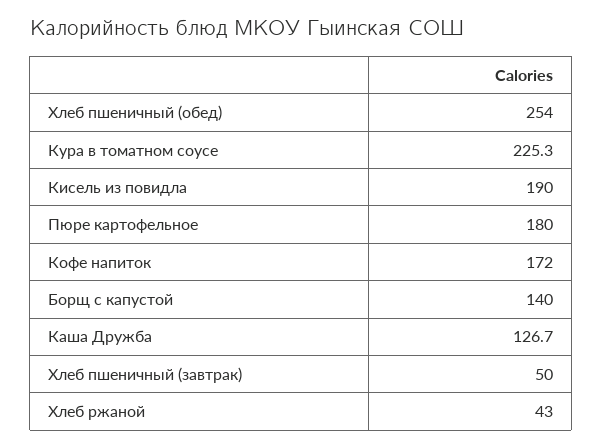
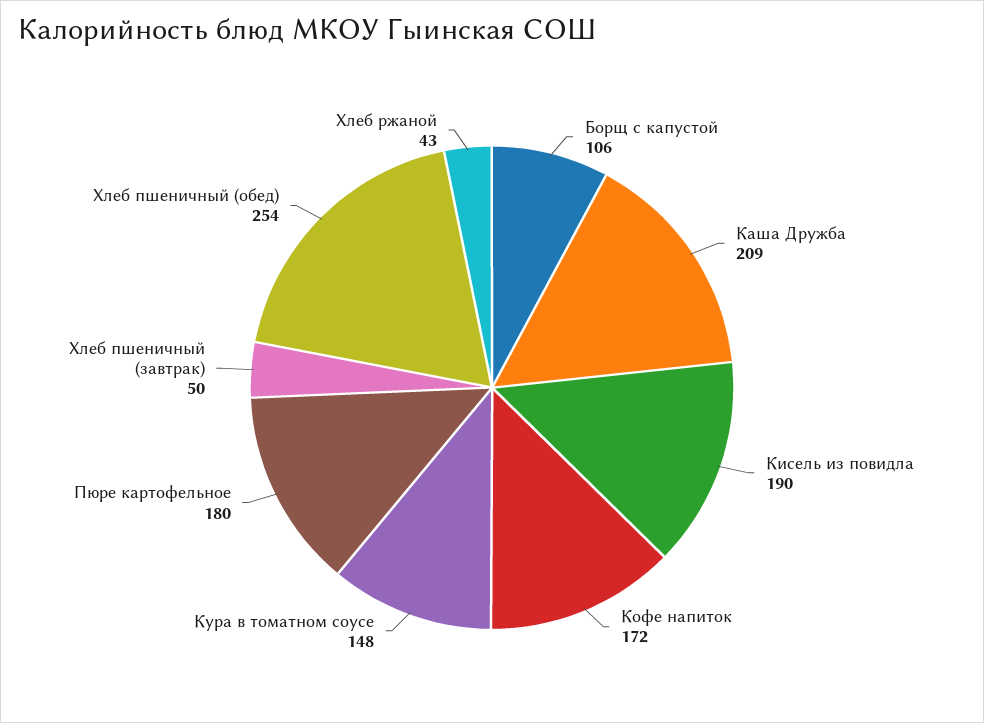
  {
    "Хлеб пшеничный (обед)": 254,
-   "Кура в томатном соусе": 225.3,
+   "Кура в томатном соусе": 148,
    "Кисель из повидла": 190,
    "Пюре картофельное": 180,
    "Кофе напиток": 172,
-   "Борщ с капустой": 140,
+   "Борщ с капустой": 106,
-   "Каша Дружба": 126.7,
+   "Каша Дружба": 209,
    "Хлеб пшеничный (завтрак)": 50,
    "Хлеб ржаной": 43
  }

